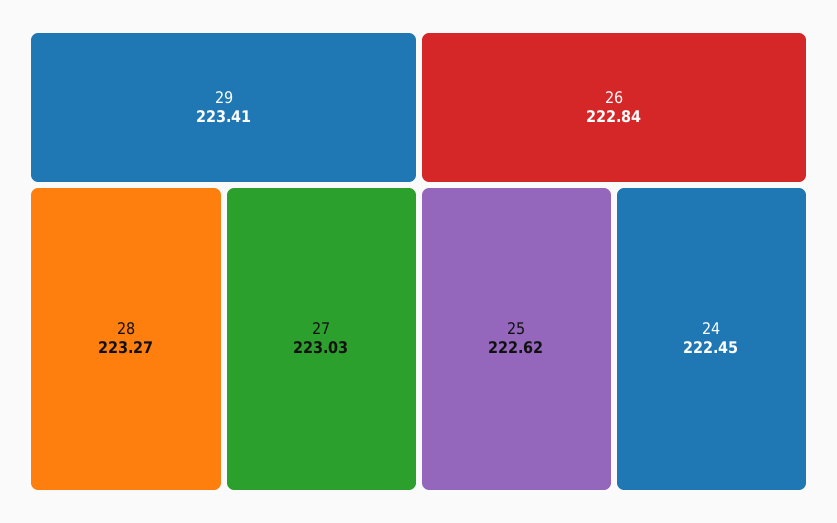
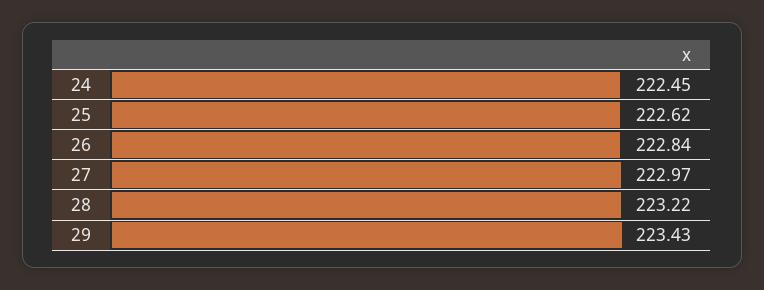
  {
-   "29": 223.41,
+   "29": 223.43,
-   "28": 223.27,
+   "28": 223.22,
-   "27": 223.03,
+   "27": 222.97,
    "26": 222.84,
    "25": 222.62,
    "24": 222.45
  }

